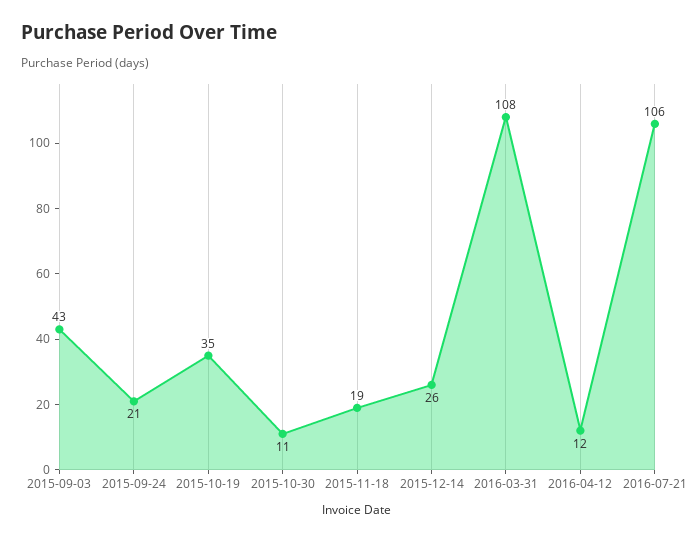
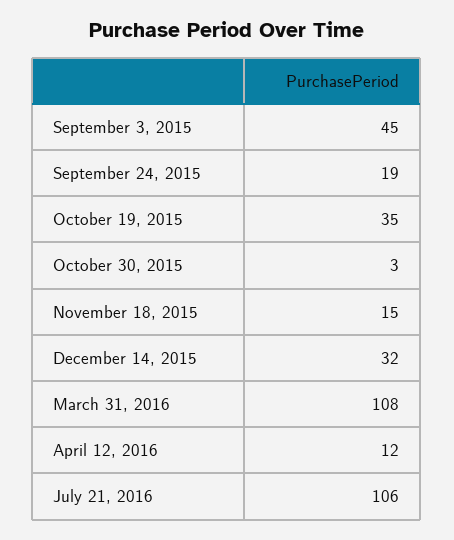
  {
-   "2015-09-03": 43,
+   "2015-09-03": 45,
-   "2015-09-24": 21,
+   "2015-09-24": 19,
    "2015-10-19": 35,
-   "2015-10-30": 11,
+   "2015-10-30": 3,
-   "2015-11-18": 19,
+   "2015-11-18": 15,
-   "2015-12-14": 26,
+   "2015-12-14": 32,
    "2016-03-31": 108,
    "2016-04-12": 12,
    "2016-07-21": 106
  }

